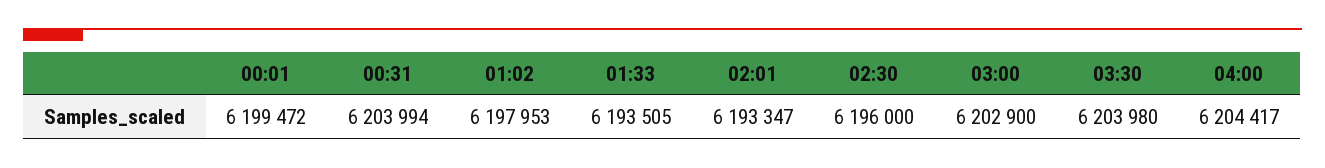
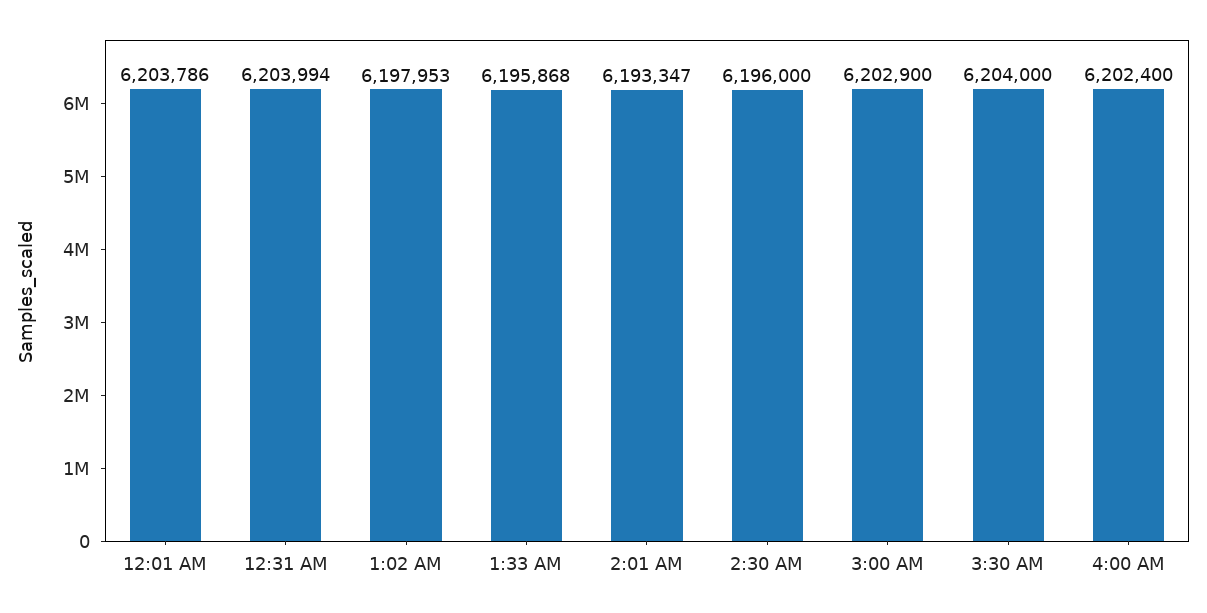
  {
-   "00:01": 6199472,
+   "00:01": 6203786,
    "00:31": 6203994,
    "01:02": 6197953,
-   "01:33": 6193505,
+   "01:33": 6195868,
    "02:01": 6193347,
    "02:30": 6196000,
    "03:00": 6202900,
-   "03:30": 6203980,
+   "03:30": 6204000,
-   "04:00": 6204417
+   "04:00": 6202400
  }

